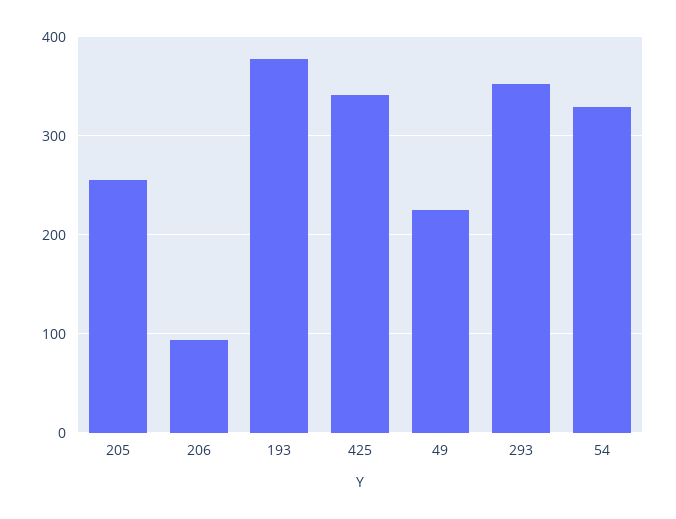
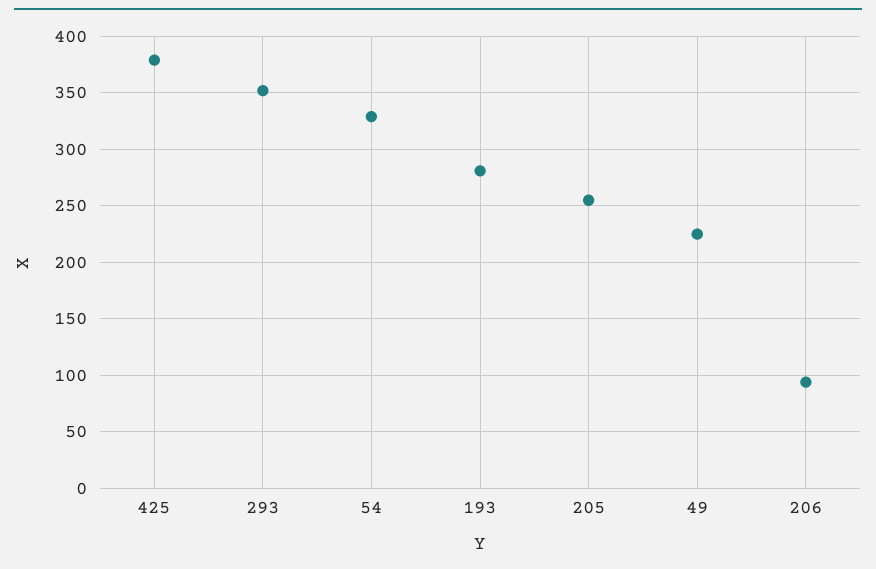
  {
    "205": 260,
    "206": 90,
-   "193": 380,
+   "193": 280,
-   "425": 340,
+   "425": 380,
    "49": 230,
    "293": 350,
    "54": 330
  }

